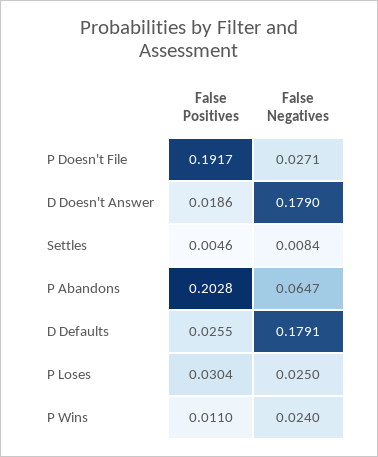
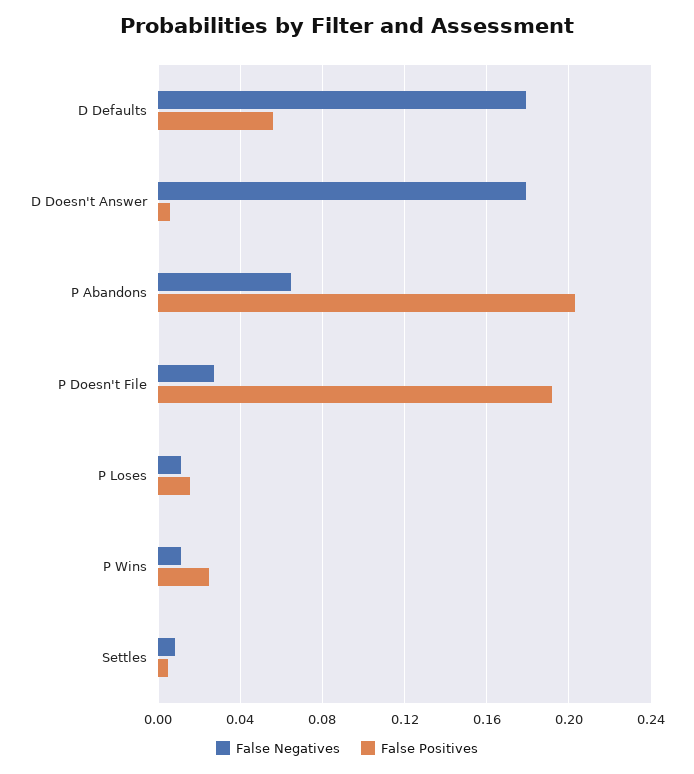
  {
    "False Positives": {
      "P Doesn't File": 0.1917,
-     "D Doesn't Answer": 0.0186,
+     "D Doesn't Answer": 0.005,
      "Settles": 0.0046,
      "P Abandons": 0.2028,
-     "D Defaults": 0.0255,
+     "D Defaults": 0.055,
-     "P Loses": 0.0304,
+     "P Loses": 0.015,
-     "P Wins": 0.011
+     "P Wins": 0.025
    },
    "False Negatives": {
      "P Doesn't File": 0.0271,
      "D Doesn't Answer": 0.179,
      "Settles": 0.0084,
      "P Abandons": 0.0647,
      "D Defaults": 0.1791,
-     "P Loses": 0.025,
+     "P Loses": 0.01,
-     "P Wins": 0.024
+     "P Wins": 0.01
    }
  }

